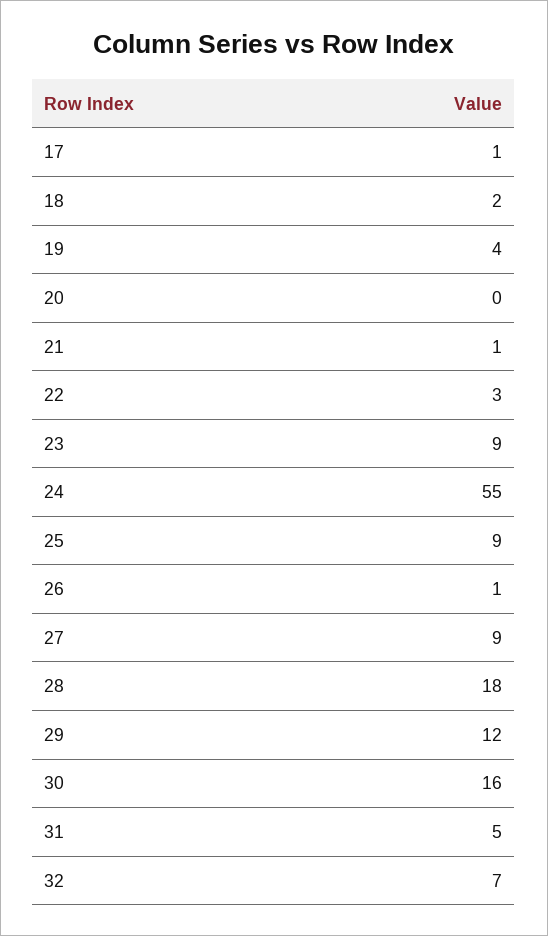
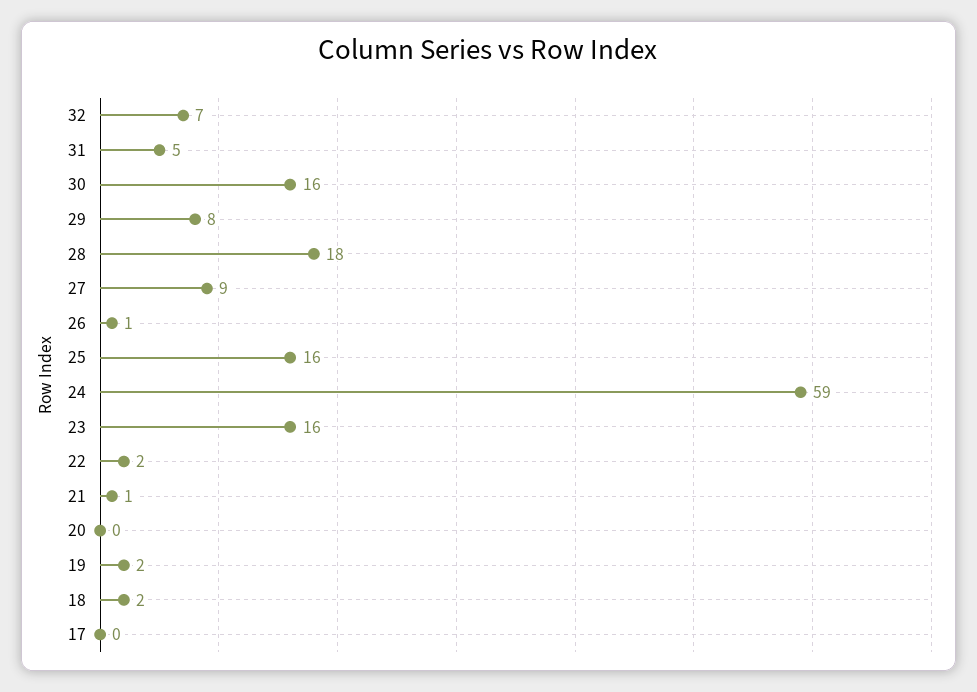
  {
-   "17": 1,
+   "17": 0,
    "18": 2,
-   "19": 4,
+   "19": 2,
    "20": 0,
    "21": 1,
-   "22": 3,
+   "22": 2,
-   "23": 9,
+   "23": 16,
-   "24": 55,
+   "24": 59,
-   "25": 9,
+   "25": 16,
    "26": 1,
    "27": 9,
    "28": 18,
-   "29": 12,
+   "29": 8,
    "30": 16,
    "31": 5,
    "32": 7
  }

